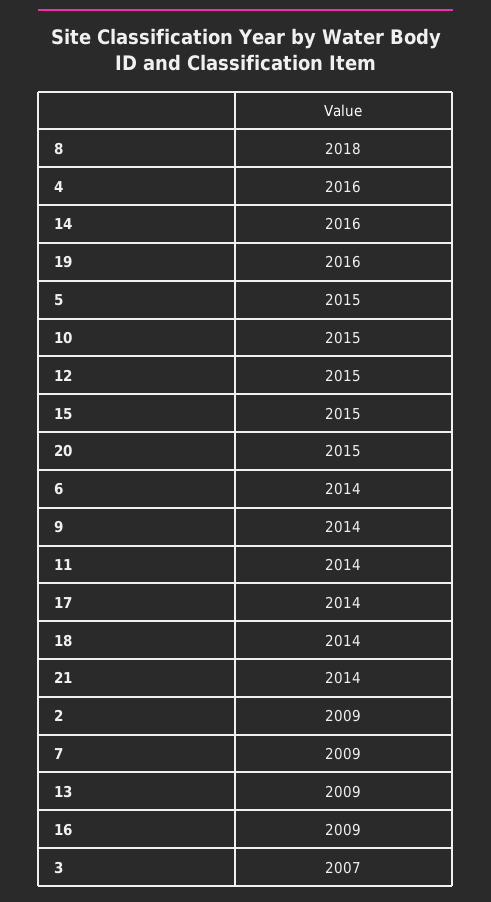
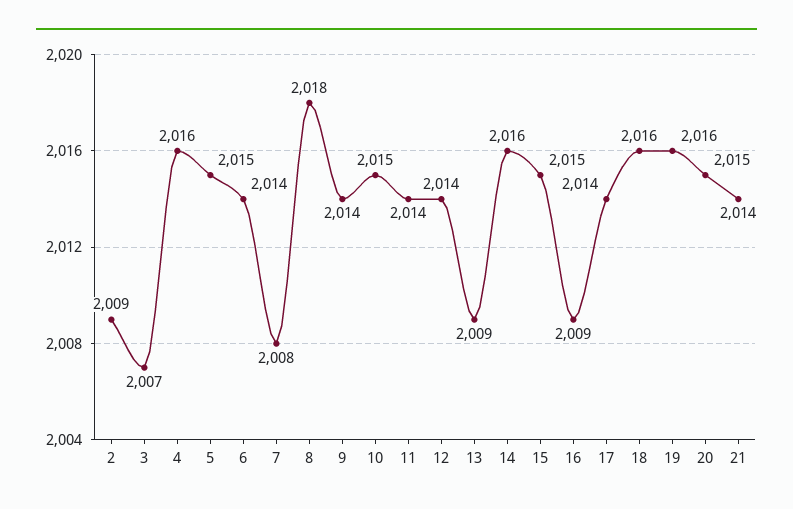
  {
    "8": 2018,
    "4": 2016,
    "14": 2016,
    "19": 2016,
    "5": 2015,
    "10": 2015,
-   "12": 2015,
+   "12": 2014,
    "15": 2015,
    "20": 2015,
    "6": 2014,
    "9": 2014,
    "11": 2014,
    "17": 2014,
-   "18": 2014,
+   "18": 2016,
    "21": 2014,
    "2": 2009,
-   "7": 2009,
+   "7": 2008,
    "13": 2009,
    "16": 2009,
    "3": 2007
  }

